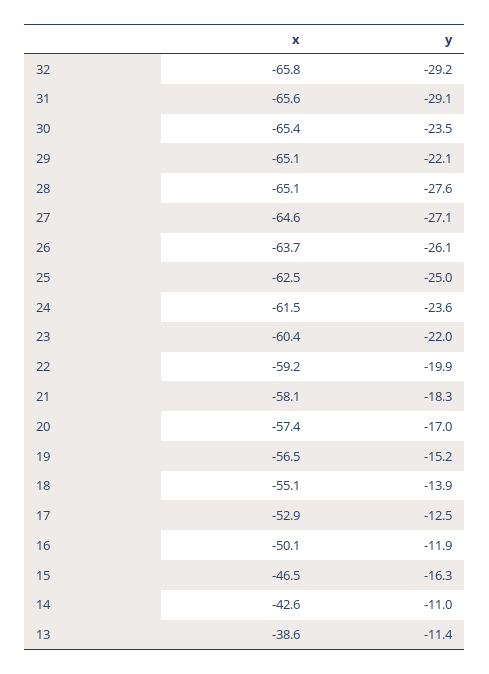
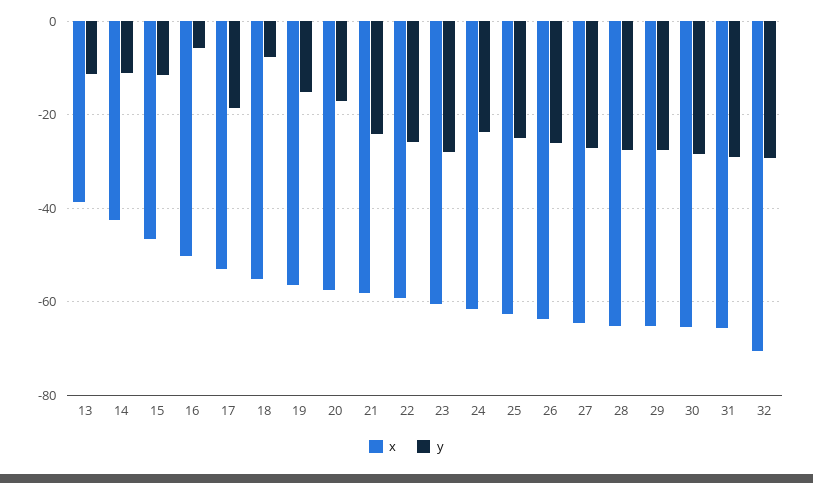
  {
    "x": {
-     "32": -65.8,
+     "32": -70,
      "31": -65.6,
      "30": -65.4,
      "29": -65.1,
      "28": -65.1,
      "27": -64.6,
      "26": -63.7,
      "25": -62.5,
      "24": -61.5,
      "23": -60.4,
      "22": -59.2,
      "21": -58.1,
      "20": -57.4,
      "19": -56.5,
      "18": -55.1,
      "17": -52.9,
      "16": -50.1,
      "15": -46.5,
      "14": -42.6,
      "13": -38.6
    },
    "y": {
      "32": -29.2,
      "31": -29.1,
-     "30": -23.5,
+     "30": -28,
-     "29": -22.1,
+     "29": -28,
      "28": -27.6,
      "27": -27.1,
      "26": -26.1,
      "25": -25,
      "24": -23.6,
-     "23": -22,
+     "23": -28,
-     "22": -19.9,
+     "22": -26,
-     "21": -18.3,
+     "21": -24,
      "20": -17,
      "19": -15.2,
-     "18": -13.9,
+     "18": -8,
-     "17": -12.5,
+     "17": -18,
-     "16": -11.9,
+     "16": -6,
-     "15": -16.3,
+     "15": -12,
      "14": -11,
      "13": -11.4
    }
  }

